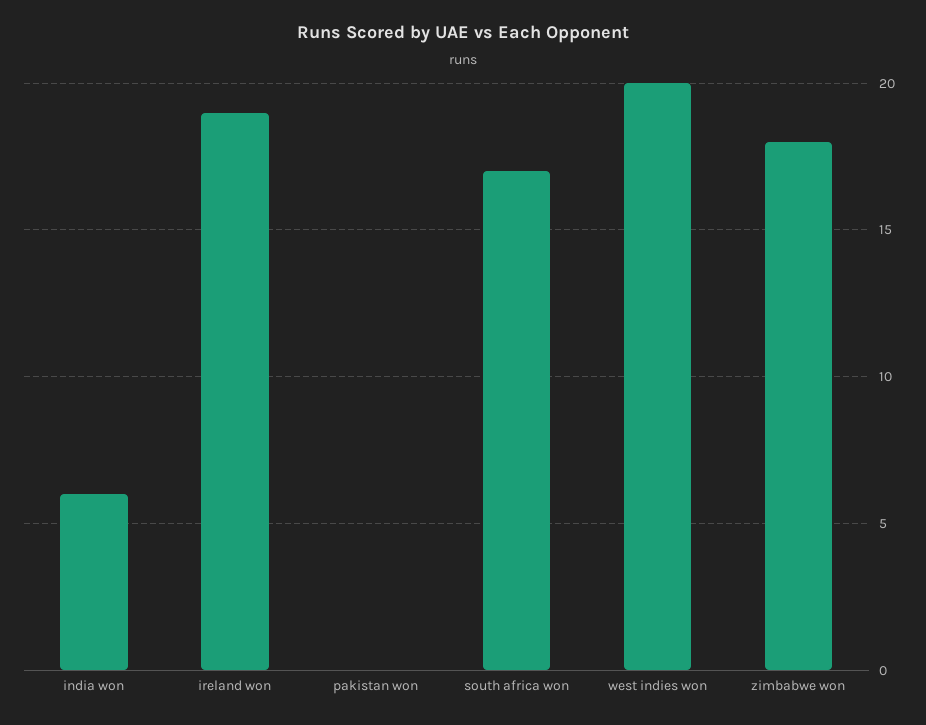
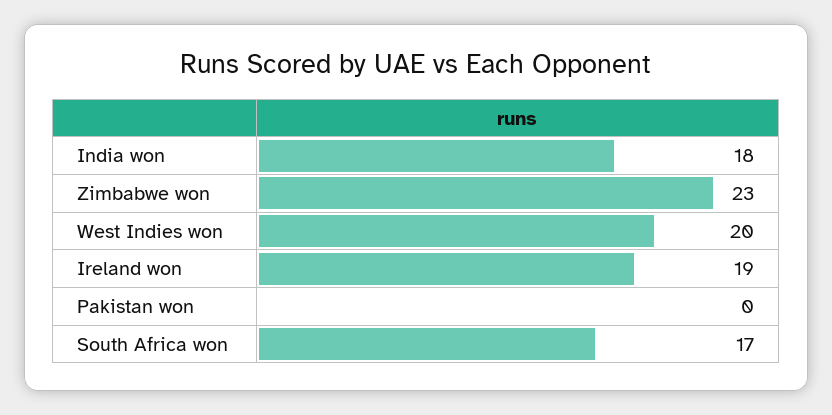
  {
-   "india won": 6,
+   "india won": 18,
    "ireland won": 19,
    "pakistan won": 0,
    "south africa won": 17,
    "west indies won": 20,
-   "zimbabwe won": 18
+   "zimbabwe won": 23
  }

